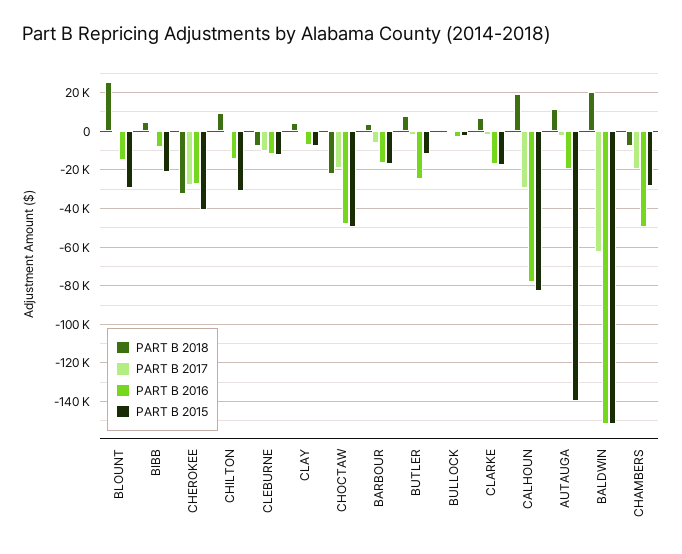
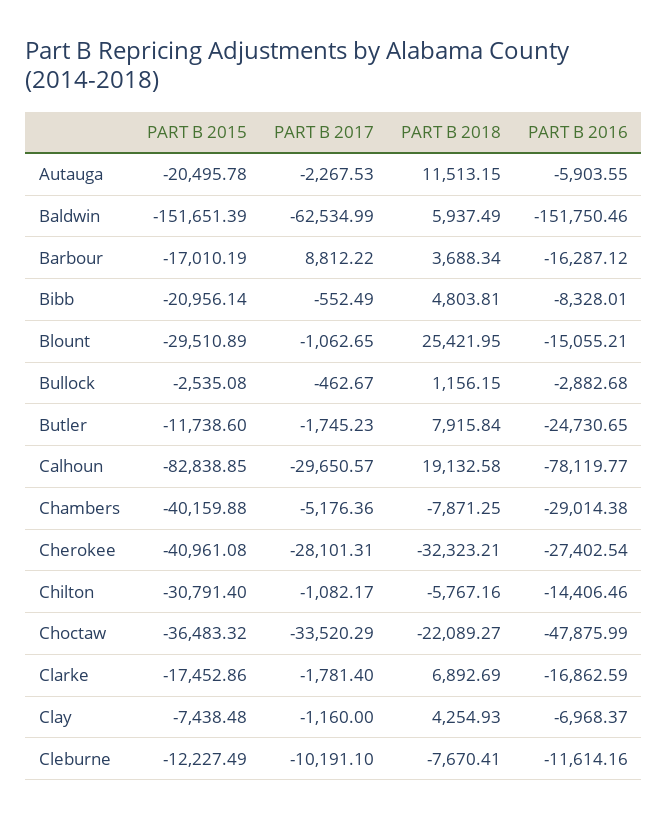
  {
    "PART B 2018": {
      "BLOUNT": 25421.95,
      "BIBB": 4803.81,
      "CHEROKEE": -32323.21,
-     "CHILTON": 10000,
+     "CHILTON": -5767.16,
      "CLEBURNE": -7670.41,
      "CLAY": 4254.93,
      "CHOCTAW": -22089.27,
      "BARBOUR": 3688.34,
      "BUTLER": 7915.84,
      "BULLOCK": 1156.15,
      "CLARKE": 6892.69,
      "CALHOUN": 19132.58,
      "AUTAUGA": 11513.15,
-     "BALDWIN": 20000,
+     "BALDWIN": 5937.49,
      "CHAMBERS": -7871.25
    },
    "PART B 2017": {
      "BLOUNT": -1062.65,
      "BIBB": -552.49,
      "CHEROKEE": -28101.31,
      "CHILTON": -1082.17,
      "CLEBURNE": -10191.1,
      "CLAY": -1160,
-     "CHOCTAW": -20000,
+     "CHOCTAW": -33520.29,
-     "BARBOUR": -5000,
+     "BARBOUR": 8812.22,
      "BUTLER": -1745.23,
      "BULLOCK": -462.67,
      "CLARKE": -1781.4,
      "CALHOUN": -29650.57,
      "AUTAUGA": -2267.53,
      "BALDWIN": -62534.99,
-     "CHAMBERS": -20000
+     "CHAMBERS": -5176.36
    },
    "PART B 2016": {
      "BLOUNT": -15055.21,
      "BIBB": -8328.01,
      "CHEROKEE": -27402.54,
      "CHILTON": -14406.46,
      "CLEBURNE": -11614.16,
      "CLAY": -6968.37,
      "CHOCTAW": -47875.99,
      "BARBOUR": -16287.12,
      "BUTLER": -24730.65,
      "BULLOCK": -2882.68,
      "CLARKE": -16862.59,
      "CALHOUN": -78119.77,
-     "AUTAUGA": -20000,
+     "AUTAUGA": -5903.55,
      "BALDWIN": -151750.46,
-     "CHAMBERS": -50000
+     "CHAMBERS": -29014.38
    },
    "PART B 2015": {
      "BLOUNT": -29510.89,
      "BIBB": -20956.14,
      "CHEROKEE": -40961.08,
      "CHILTON": -30791.4,
      "CLEBURNE": -12227.49,
      "CLAY": -7438.48,
-     "CHOCTAW": -50000,
+     "CHOCTAW": -36483.32,
      "BARBOUR": -17010.19,
      "BUTLER": -11738.6,
      "BULLOCK": -2535.08,
      "CLARKE": -17452.86,
      "CALHOUN": -82838.85,
-     "AUTAUGA": -140000,
+     "AUTAUGA": -20495.78,
      "BALDWIN": -151651.39,
-     "CHAMBERS": -30000
+     "CHAMBERS": -40159.88
    }
  }

